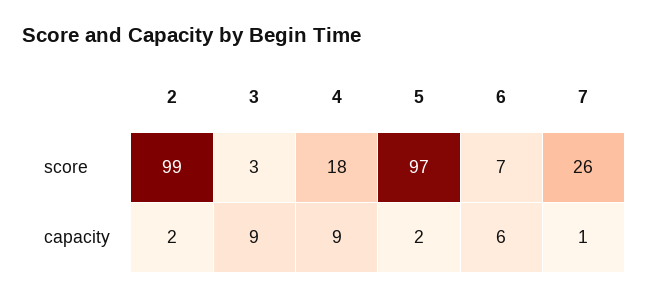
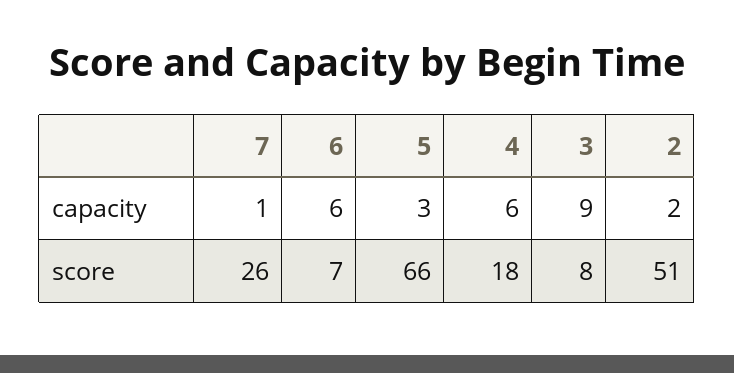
  {
    "2": {
-     "score": 99,
+     "score": 51,
      "capacity": 2
    },
    "3": {
-     "score": 3,
+     "score": 8,
      "capacity": 9
    },
    "4": {
      "score": 18,
-     "capacity": 9
+     "capacity": 6
    },
    "5": {
-     "score": 97,
+     "score": 66,
-     "capacity": 2
+     "capacity": 3
    },
    "6": {
      "score": 7,
      "capacity": 6
    },
    "7": {
      "score": 26,
      "capacity": 1
    }
  }

